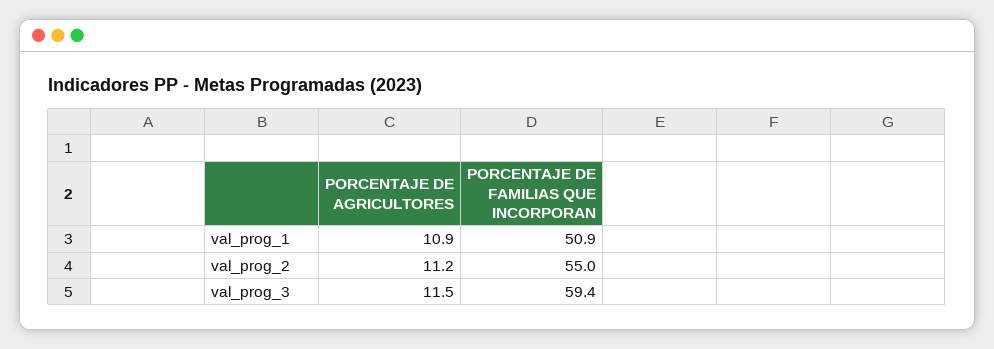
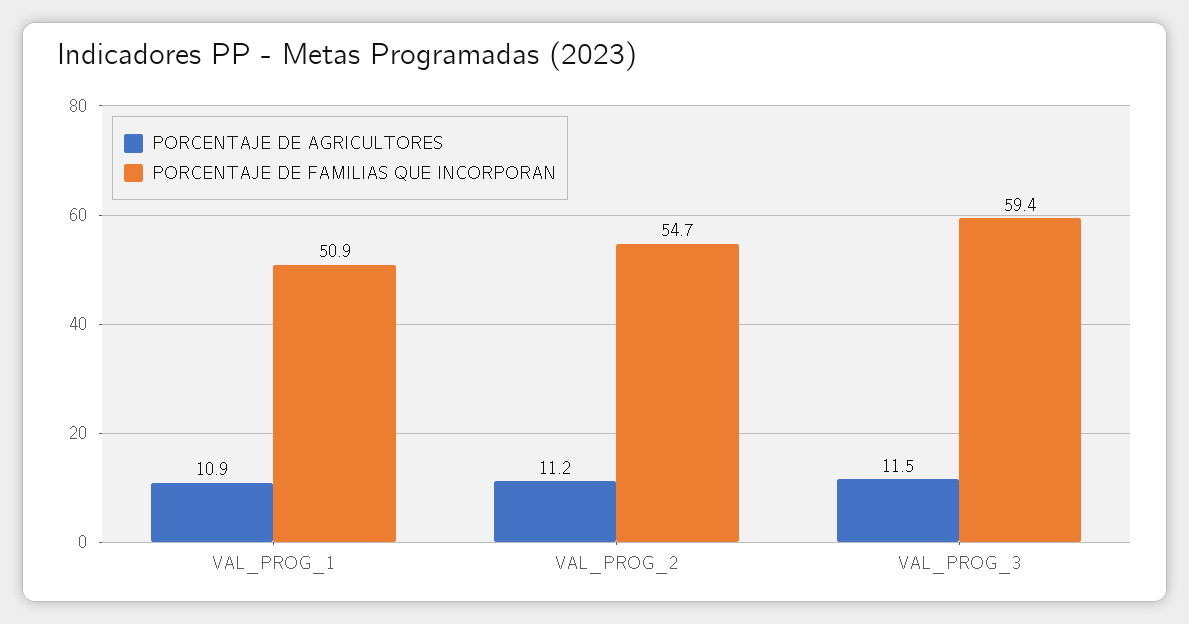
  {
    "PORCENTAJE DE AGRICULTORES": {
      "val_prog_1": 10.9,
      "val_prog_2": 11.2,
      "val_prog_3": 11.5
    },
    "PORCENTAJE DE FAMILIAS QUE INCORPORAN": {
      "val_prog_1": 50.9,
-     "val_prog_2": 55,
+     "val_prog_2": 54.7,
      "val_prog_3": 59.4
    }
  }

